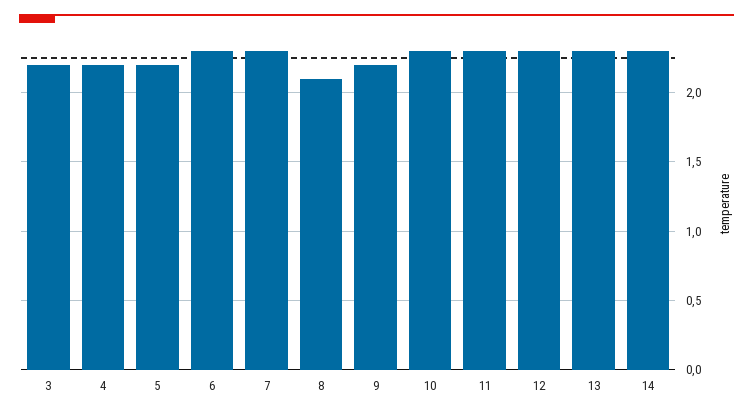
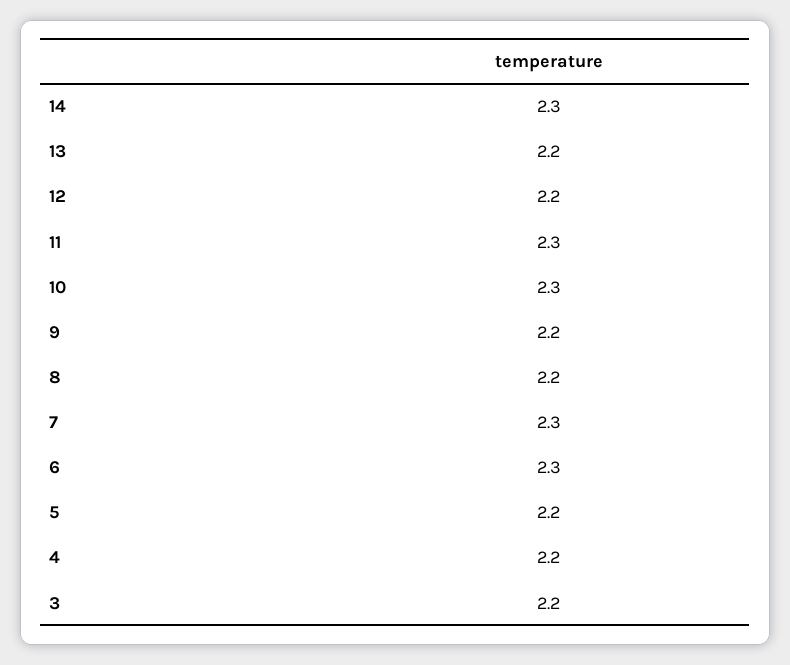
  {
    "3": 2.2,
    "4": 2.2,
    "5": 2.2,
    "6": 2.3,
    "7": 2.3,
-   "8": 2.1,
+   "8": 2.2,
    "9": 2.2,
    "10": 2.3,
    "11": 2.3,
-   "12": 2.3,
+   "12": 2.2,
-   "13": 2.3,
+   "13": 2.2,
    "14": 2.3
  }

